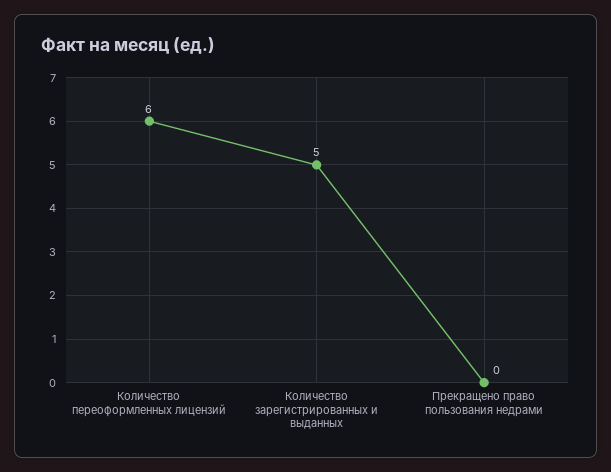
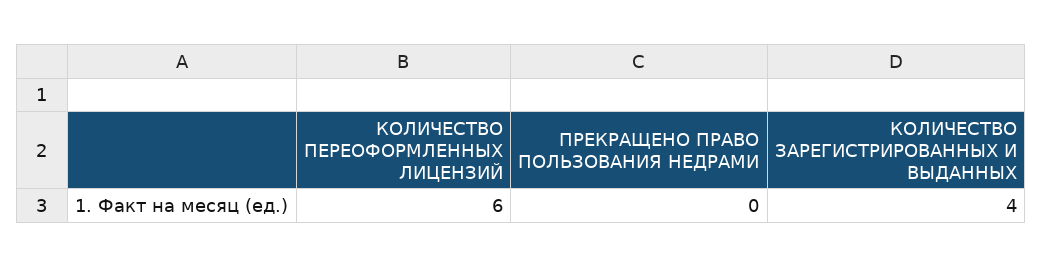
  {
    "Количество переоформленных лицензий": 6,
-   "Количество зарегистрированных и выданных": 5,
+   "Количество зарегистрированных и выданных": 4,
    "Прекращено право пользования недрами": 0
  }

